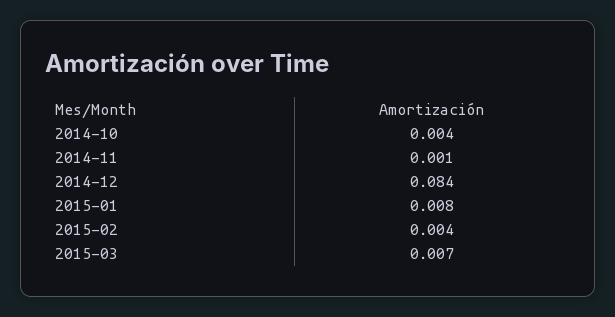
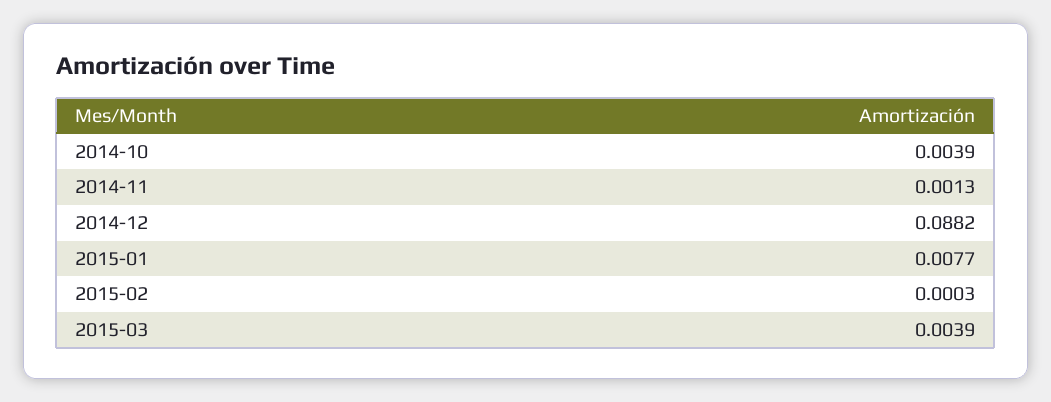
  {
    "2014-10": 0.0039,
    "2014-11": 0.0013,
-   "2014-12": 0.084,
+   "2014-12": 0.0882,
    "2015-01": 0.0077,
-   "2015-02": 0.004,
+   "2015-02": 0.0003,
-   "2015-03": 0.007
+   "2015-03": 0.0039
  }

